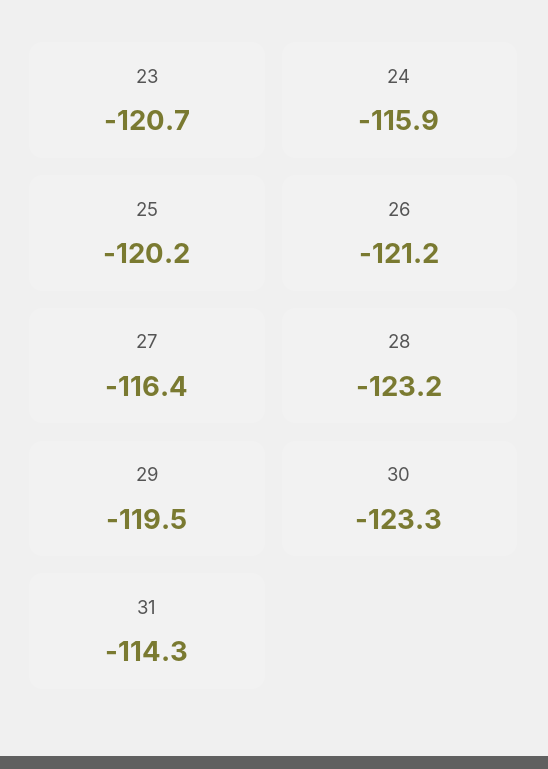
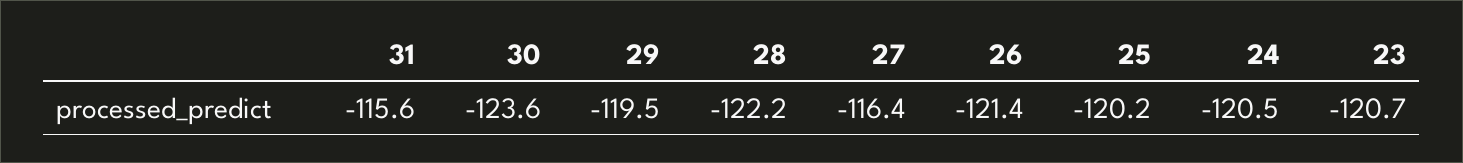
  {
    "23": -120.7,
-   "24": -115.9,
+   "24": -120.5,
    "25": -120.2,
-   "26": -121.2,
+   "26": -121.4,
    "27": -116.4,
-   "28": -123.2,
+   "28": -122.2,
    "29": -119.5,
-   "30": -123.3,
+   "30": -123.6,
-   "31": -114.3
+   "31": -115.6
  }

